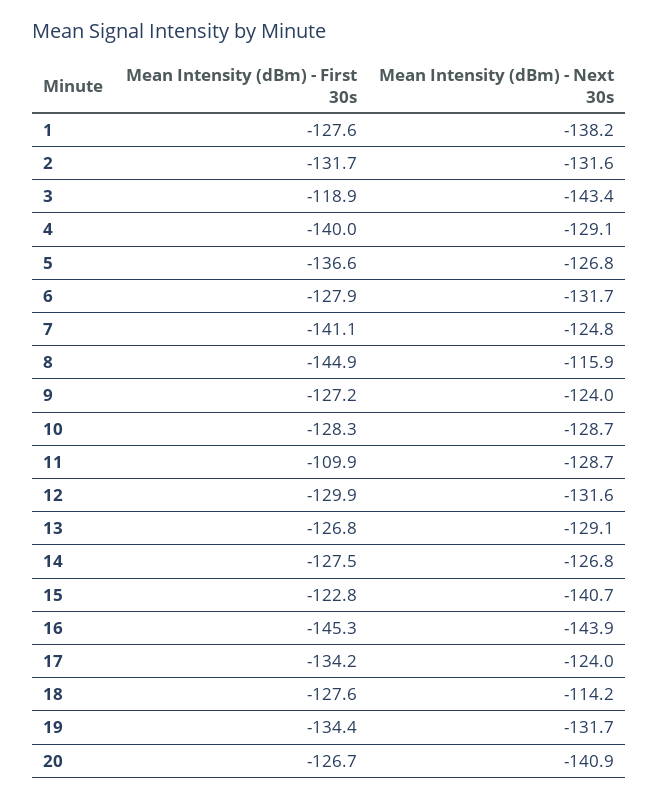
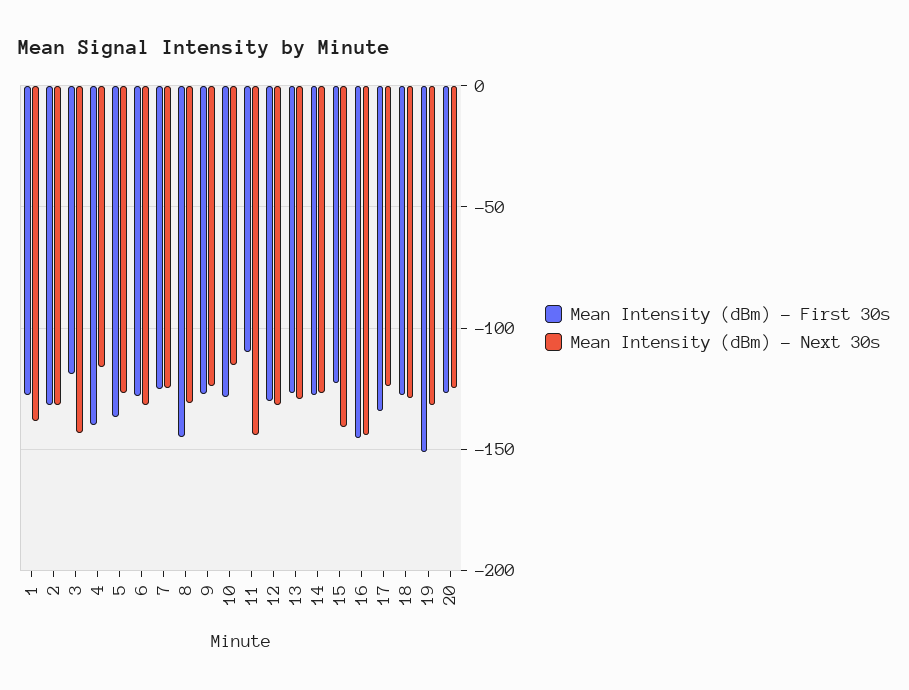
  {
    "Mean Intensity (dBm) - First 30s": {
      "1": -127.6,
      "2": -131.7,
      "3": -118.9,
      "4": -140,
      "5": -136.6,
      "6": -127.9,
-     "7": -141.1,
+     "7": -125,
      "8": -144.9,
      "9": -127.2,
      "10": -128.3,
      "11": -109.9,
      "12": -129.9,
      "13": -126.8,
      "14": -127.5,
      "15": -122.8,
      "16": -145.3,
      "17": -134.2,
      "18": -127.6,
-     "19": -134.4,
+     "19": -150,
      "20": -126.7
    },
    "Mean Intensity (dBm) - Next 30s": {
      "1": -138.2,
      "2": -131.6,
      "3": -143.4,
-     "4": -129.1,
+     "4": -115,
      "5": -126.8,
      "6": -131.7,
      "7": -124.8,
-     "8": -115.9,
+     "8": -130,
      "9": -124,
-     "10": -128.7,
+     "10": -115,
-     "11": -128.7,
+     "11": -145,
      "12": -131.6,
      "13": -129.1,
      "14": -126.8,
      "15": -140.7,
      "16": -143.9,
      "17": -124,
-     "18": -114.2,
+     "18": -130,
      "19": -131.7,
-     "20": -140.9
+     "20": -125
    }
  }

